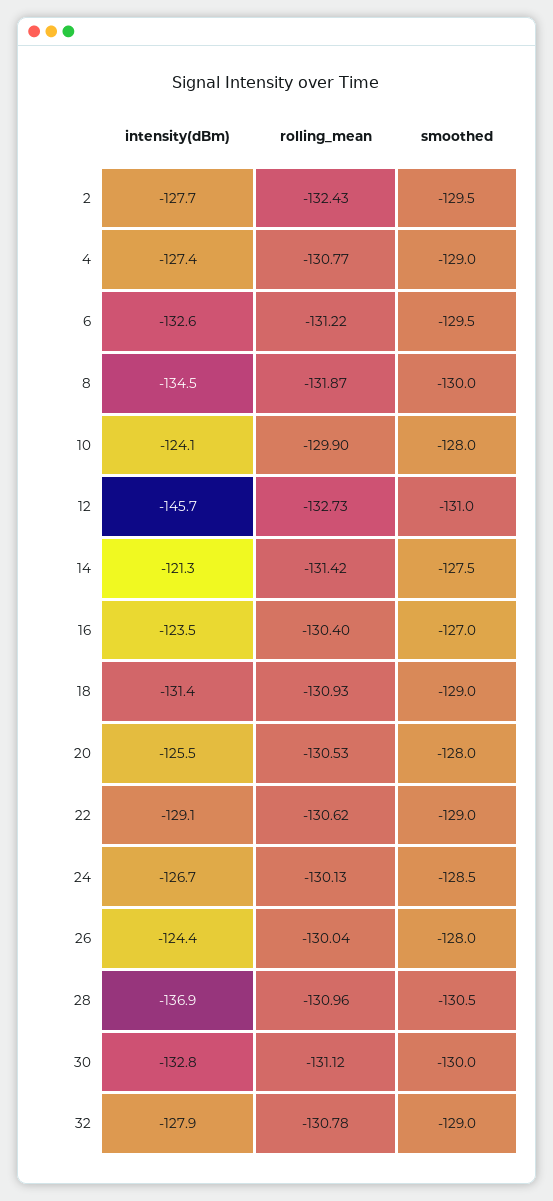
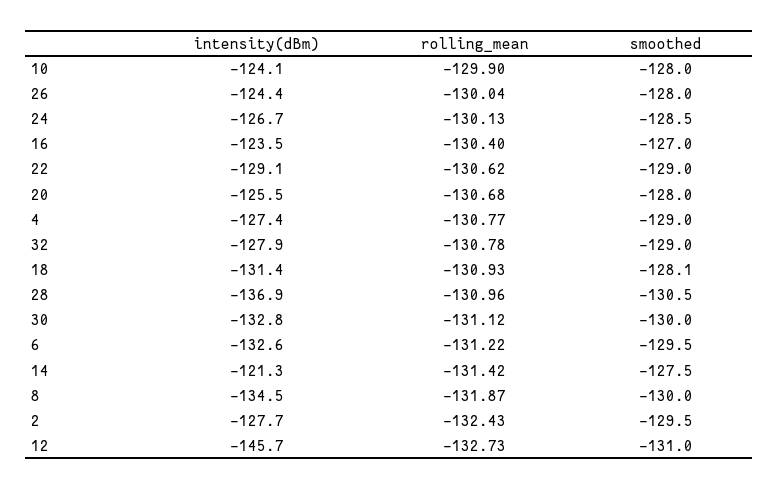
  {
    "intensity(dBm)": {
      "2": -127.7,
      "4": -127.4,
      "6": -132.6,
      "8": -134.5,
      "10": -124.1,
      "12": -145.7,
      "14": -121.3,
      "16": -123.5,
      "18": -131.4,
      "20": -125.5,
      "22": -129.1,
      "24": -126.7,
      "26": -124.4,
      "28": -136.9,
      "30": -132.8,
      "32": -127.9
    },
    "rolling_mean": {
      "2": -132.43,
      "4": -130.77,
      "6": -131.22,
      "8": -131.87,
      "10": -129.9,
      "12": -132.73,
      "14": -131.42,
      "16": -130.4,
      "18": -130.93,
-     "20": -130.53,
+     "20": -130.68,
      "22": -130.62,
      "24": -130.13,
      "26": -130.04,
      "28": -130.96,
      "30": -131.12,
      "32": -130.78
    },
    "smoothed": {
      "2": -129.5,
      "4": -129,
      "6": -129.5,
      "8": -130,
      "10": -128,
      "12": -131,
      "14": -127.5,
      "16": -127,
-     "18": -129,
+     "18": -128.1,
      "20": -128,
      "22": -129,
      "24": -128.5,
      "26": -128,
      "28": -130.5,
      "30": -130,
      "32": -129
    }
  }

